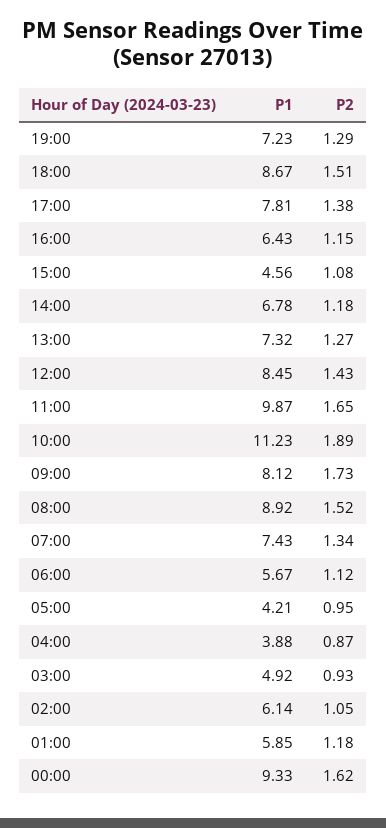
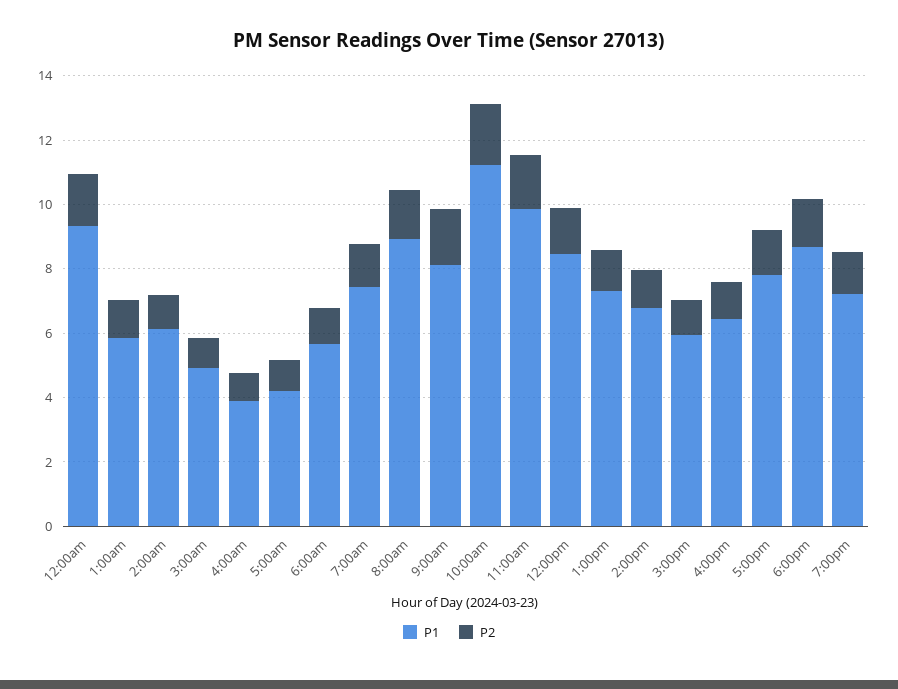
  {
    "P1": {
      "19:00": 7.23,
      "18:00": 8.67,
      "17:00": 7.81,
      "16:00": 6.43,
-     "15:00": 4.56,
+     "15:00": 6,
      "14:00": 6.78,
      "13:00": 7.32,
      "12:00": 8.45,
      "11:00": 9.87,
      "10:00": 11.23,
      "09:00": 8.12,
      "08:00": 8.92,
      "07:00": 7.43,
      "06:00": 5.67,
      "05:00": 4.21,
      "04:00": 3.88,
      "03:00": 4.92,
      "02:00": 6.14,
      "01:00": 5.85,
      "00:00": 9.33
    },
    "P2": {
      "19:00": 1.29,
      "18:00": 1.51,
      "17:00": 1.38,
      "16:00": 1.15,
      "15:00": 1.08,
      "14:00": 1.18,
      "13:00": 1.27,
      "12:00": 1.43,
      "11:00": 1.65,
      "10:00": 1.89,
      "09:00": 1.73,
      "08:00": 1.52,
      "07:00": 1.34,
      "06:00": 1.12,
      "05:00": 0.95,
      "04:00": 0.87,
      "03:00": 0.93,
      "02:00": 1.05,
      "01:00": 1.18,
      "00:00": 1.62
    }
  }

